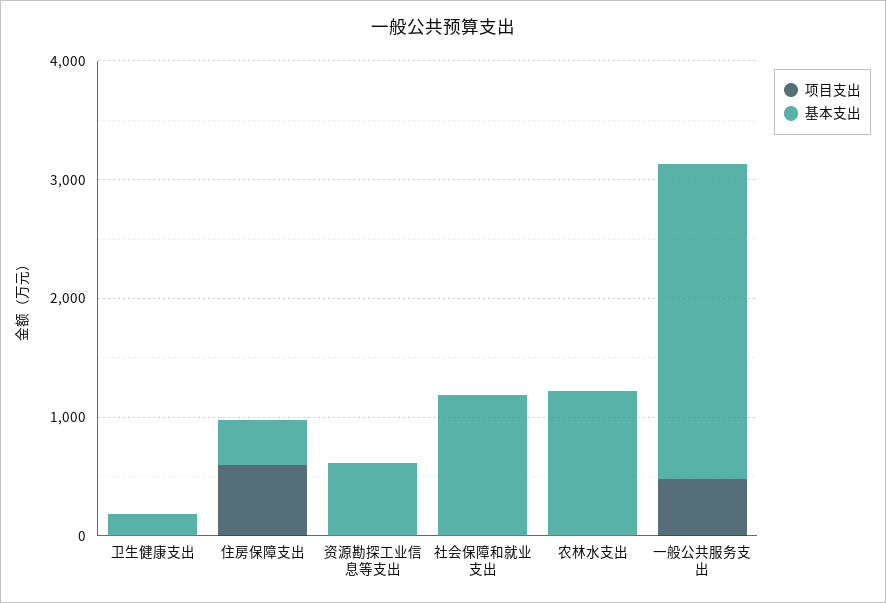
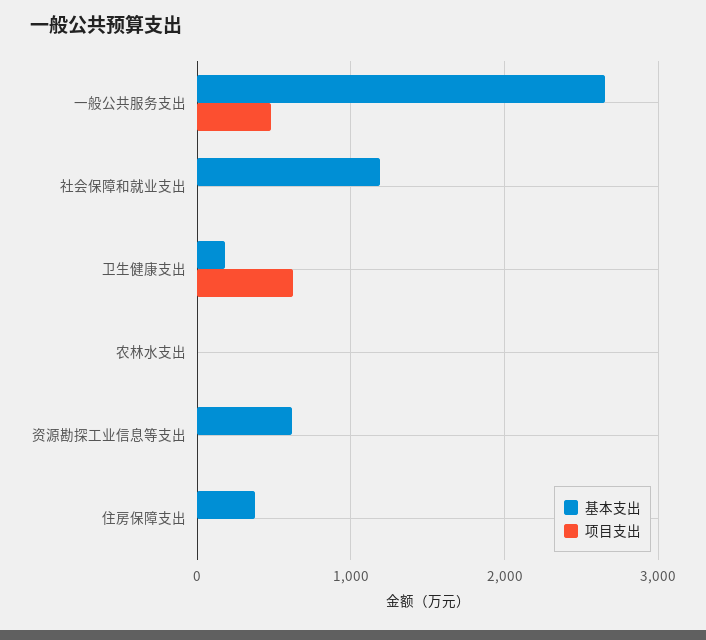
  {
    "项目支出": {
-     "卫生健康支出": 0,
+     "卫生健康支出": 600,
-     "住房保障支出": 600,
+     "住房保障支出": 0,
      "资源勘探工业信息等支出": 0,
      "社会保障和就业支出": 0,
      "农林水支出": 0,
      "一般公共服务支出": 500
    },
    "基本支出": {
      "卫生健康支出": 200,
      "住房保障支出": 400,
      "资源勘探工业信息等支出": 600,
      "社会保障和就业支出": 1200,
-     "农林水支出": 1200,
+     "农林水支出": 0,
      "一般公共服务支出": 2600
    }
  }

